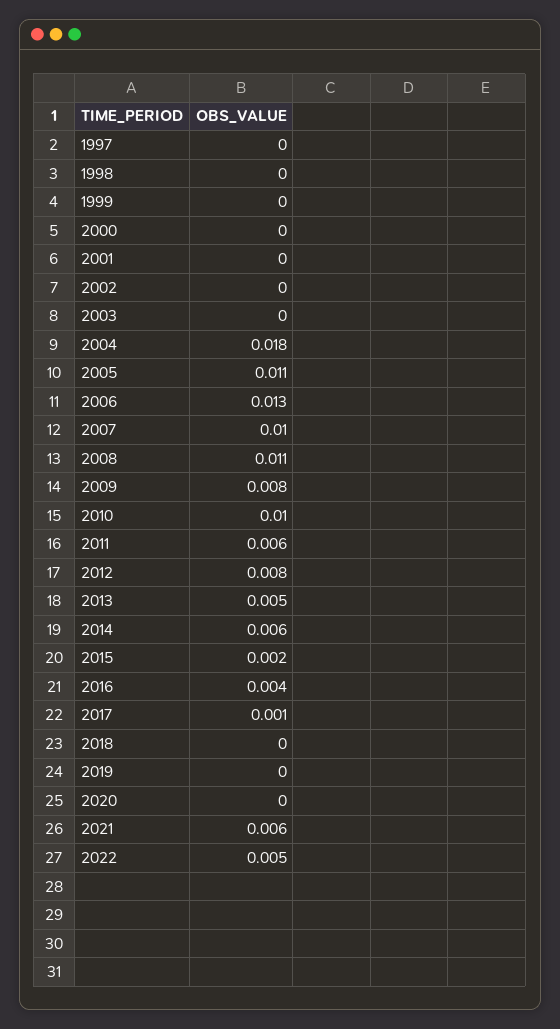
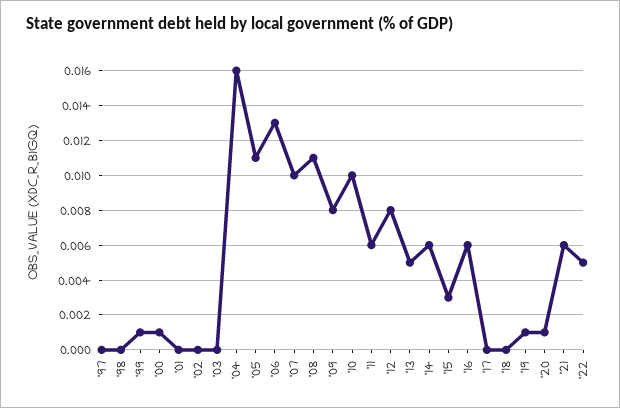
  {
    "1997": 0,
    "1998": 0,
-   "1999": 0,
+   "1999": 0.001,
-   "2000": 0,
+   "2000": 0.001,
    "2001": 0,
    "2002": 0,
    "2003": 0,
-   "2004": 0.018,
+   "2004": 0.016,
    "2005": 0.011,
    "2006": 0.013,
    "2007": 0.01,
    "2008": 0.011,
    "2009": 0.008,
    "2010": 0.01,
    "2011": 0.006,
    "2012": 0.008,
    "2013": 0.005,
    "2014": 0.006,
-   "2015": 0.002,
+   "2015": 0.003,
-   "2016": 0.004,
+   "2016": 0.006,
-   "2017": 0.001,
+   "2017": 0,
    "2018": 0,
-   "2019": 0,
+   "2019": 0.001,
-   "2020": 0,
+   "2020": 0.001,
    "2021": 0.006,
    "2022": 0.005
  }

